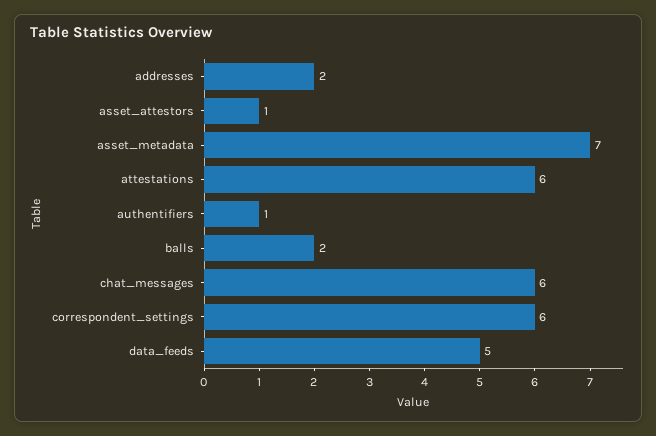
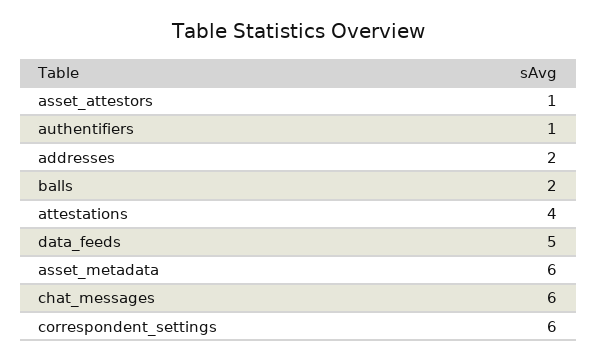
  {
    "addresses": 2,
    "asset_attestors": 1,
-   "asset_metadata": 7,
+   "asset_metadata": 6,
-   "attestations": 6,
+   "attestations": 4,
    "authentifiers": 1,
    "balls": 2,
    "chat_messages": 6,
    "correspondent_settings": 6,
    "data_feeds": 5
  }

